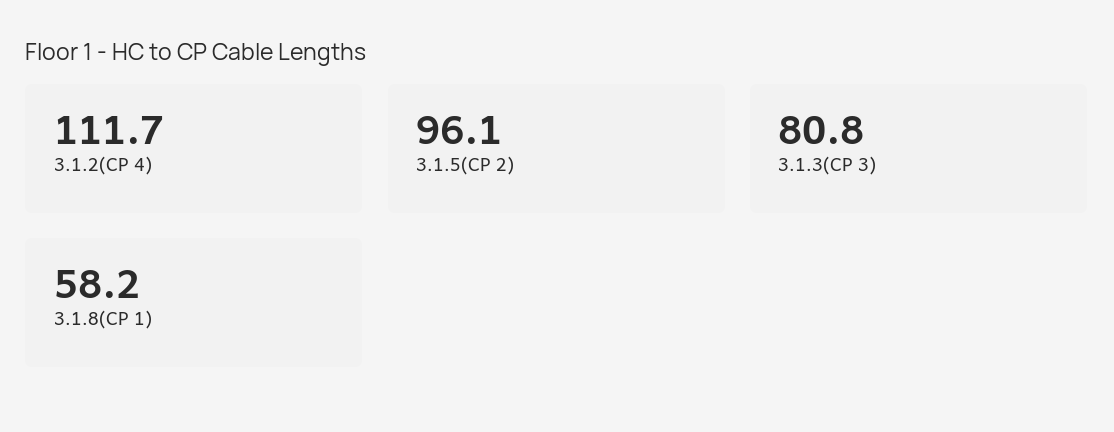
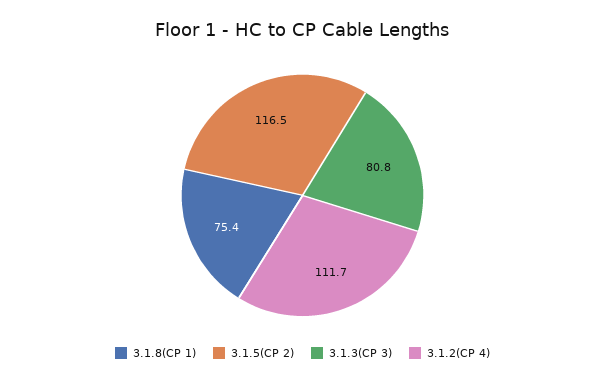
  {
    "3.1.2(CP 4)": 111.7,
-   "3.1.5(CP 2)": 96.1,
+   "3.1.5(CP 2)": 116.5,
    "3.1.3(CP 3)": 80.8,
-   "3.1.8(CP 1)": 58.2
+   "3.1.8(CP 1)": 75.4
  }

